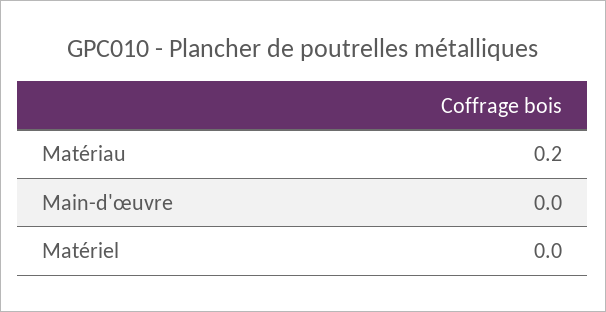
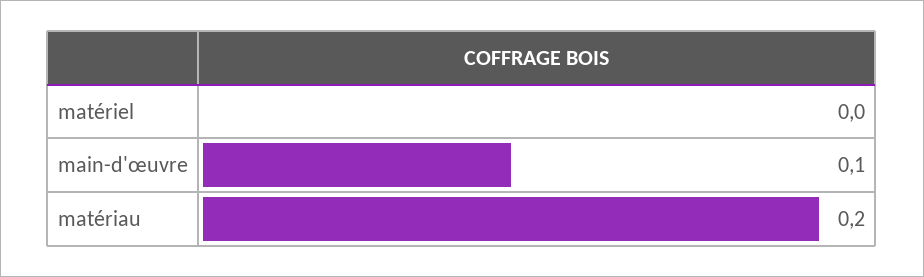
  {
    "Matériau": 0.2,
-   "Main-d'œuvre": 0,
+   "Main-d'œuvre": 0.1,
    "Matériel": 0
  }

